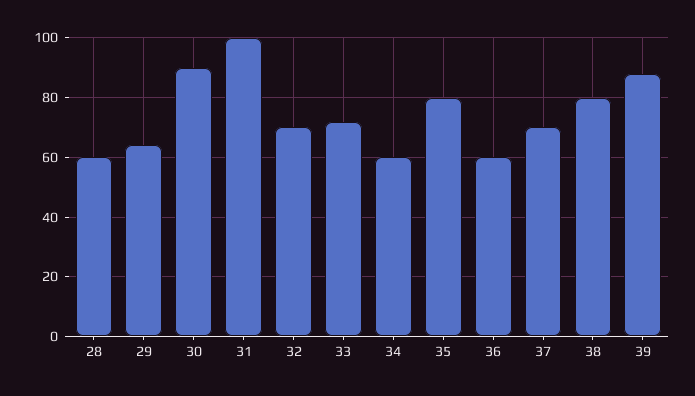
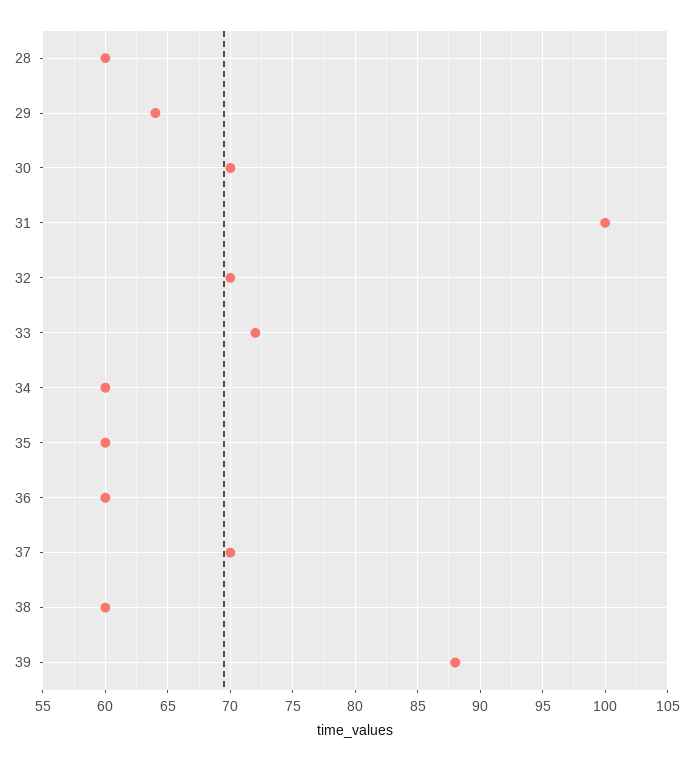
  {
    "28": 60,
    "29": 64,
-   "30": 90,
+   "30": 70,
    "31": 100,
    "32": 70,
    "33": 72,
    "34": 60,
-   "35": 80,
+   "35": 60,
    "36": 60,
    "37": 70,
-   "38": 80,
+   "38": 60,
    "39": 88
  }

